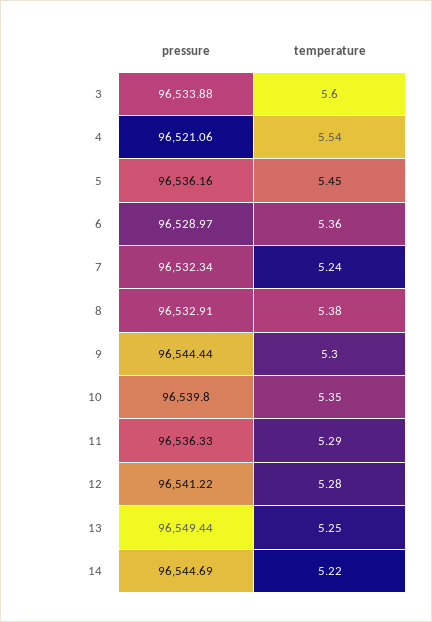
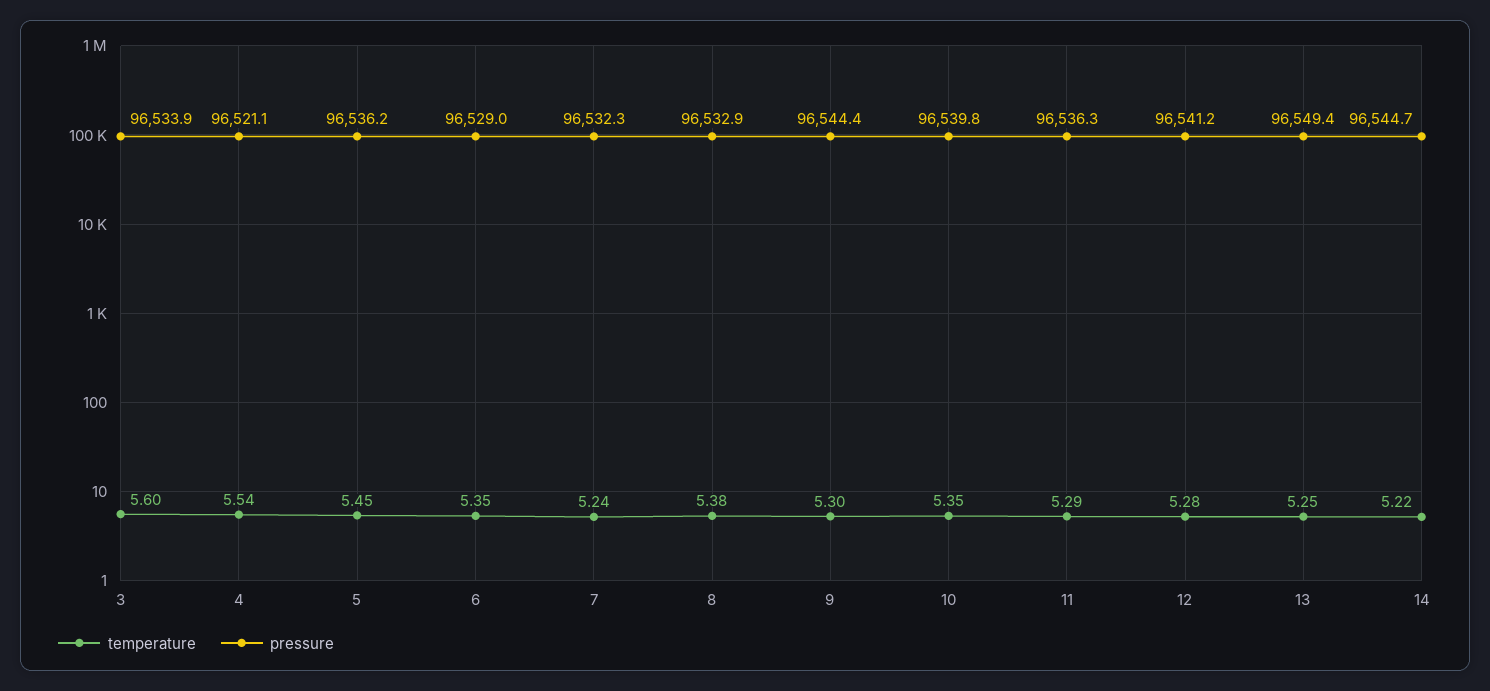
  {
    "pressure": {
      "3": 96533.88,
      "4": 96521.06,
      "5": 96536.16,
      "6": 96528.97,
      "7": 96532.34,
      "8": 96532.91,
      "9": 96544.44,
      "10": 96539.8,
      "11": 96536.33,
      "12": 96541.22,
      "13": 96549.44,
      "14": 96544.69
    },
    "temperature": {
      "3": 5.6,
      "4": 5.54,
      "5": 5.45,
-     "6": 5.36,
+     "6": 5.35,
      "7": 5.24,
      "8": 5.38,
      "9": 5.3,
      "10": 5.35,
      "11": 5.29,
      "12": 5.28,
      "13": 5.25,
      "14": 5.22
    }
  }

